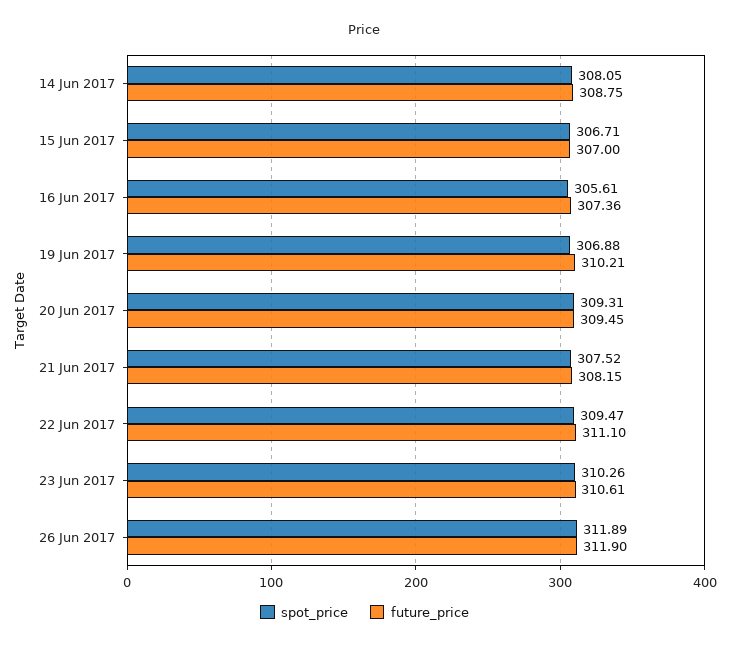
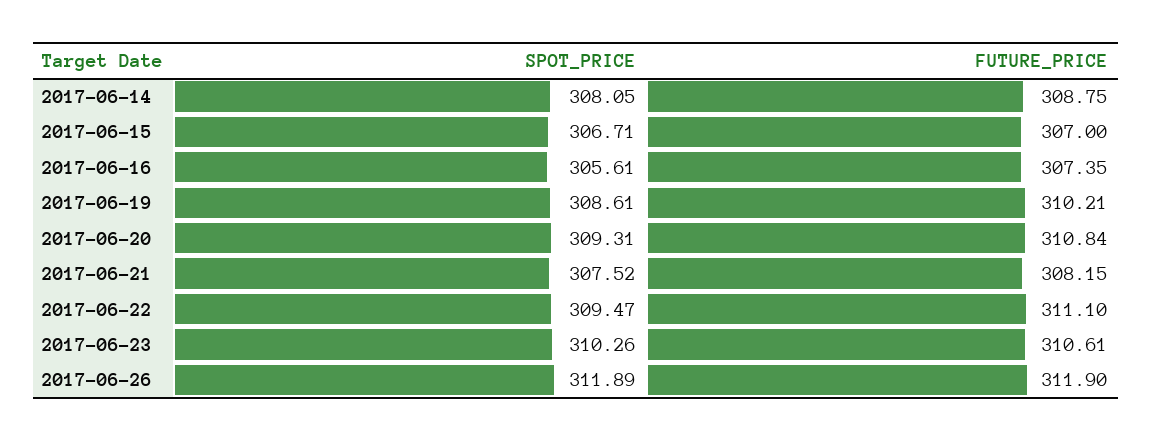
  {
    "spot_price": {
      "14 Jun 2017": 308.05,
      "15 Jun 2017": 306.71,
      "16 Jun 2017": 305.61,
-     "19 Jun 2017": 306.88,
+     "19 Jun 2017": 308.61,
      "20 Jun 2017": 309.31,
      "21 Jun 2017": 307.52,
      "22 Jun 2017": 309.47,
      "23 Jun 2017": 310.26,
      "26 Jun 2017": 311.89
    },
    "future_price": {
      "14 Jun 2017": 308.75,
      "15 Jun 2017": 307,
-     "16 Jun 2017": 307.36,
+     "16 Jun 2017": 307.35,
      "19 Jun 2017": 310.21,
-     "20 Jun 2017": 309.45,
+     "20 Jun 2017": 310.84,
      "21 Jun 2017": 308.15,
      "22 Jun 2017": 311.1,
      "23 Jun 2017": 310.61,
      "26 Jun 2017": 311.9
    }
  }

